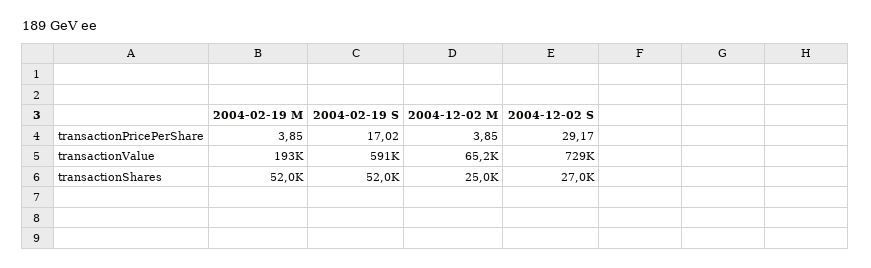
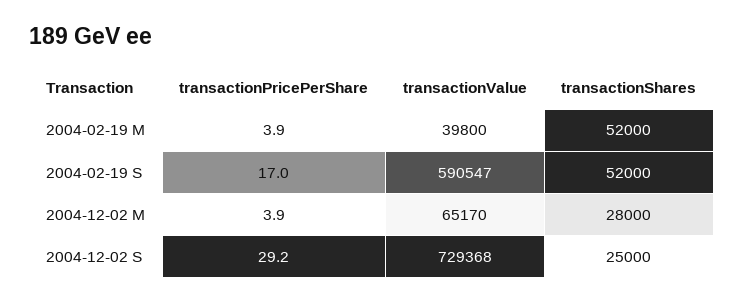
  {
    "2004-02-19 M": {
      "transactionPricePerShare": 3.85,
-     "transactionValue": 193000,
+     "transactionValue": 39800,
      "transactionShares": 52000
    },
    "2004-02-19 S": {
      "transactionPricePerShare": 17.02,
      "transactionValue": 590547,
      "transactionShares": 52000
    },
    "2004-12-02 M": {
      "transactionPricePerShare": 3.85,
      "transactionValue": 65170,
-     "transactionShares": 25000
+     "transactionShares": 28000
    },
    "2004-12-02 S": {
      "transactionPricePerShare": 29.17,
      "transactionValue": 729368,
-     "transactionShares": 27000
+     "transactionShares": 25000
    }
  }

